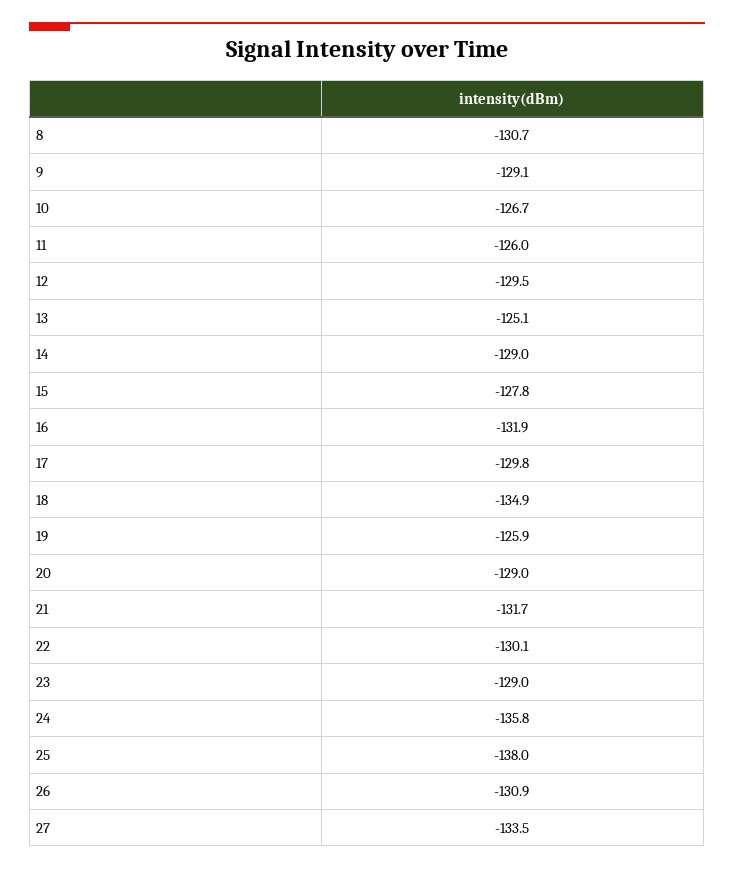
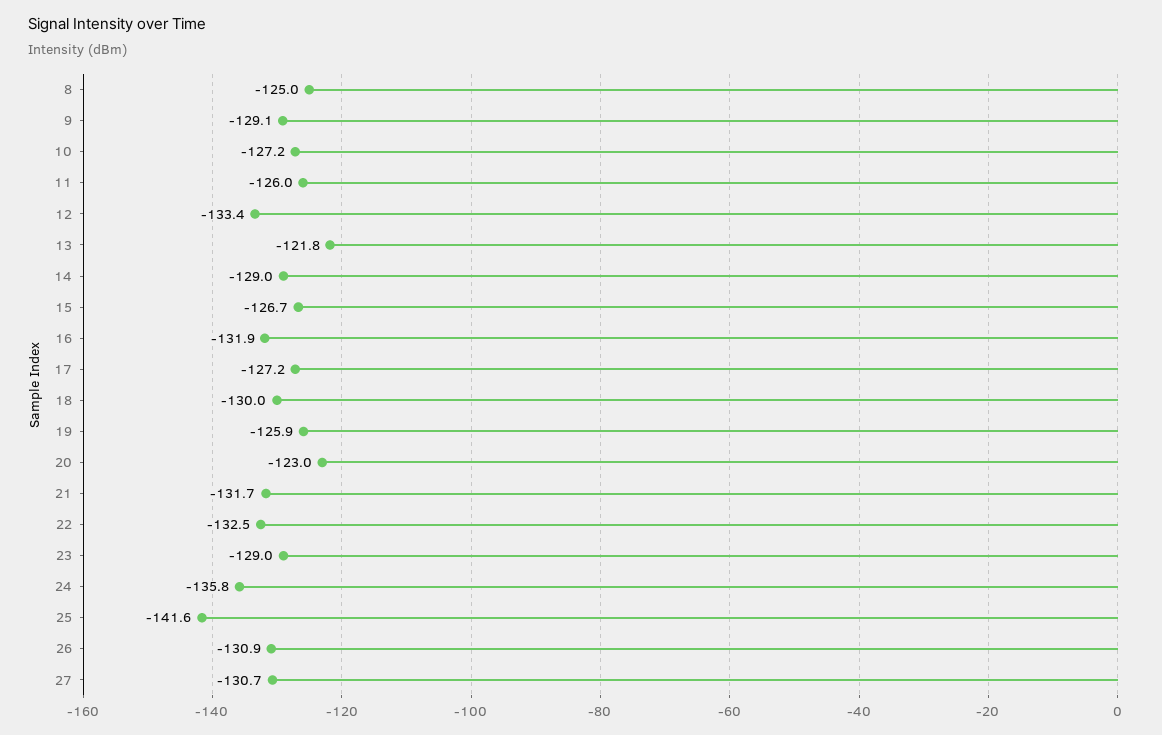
  {
-   "8": -130.7,
+   "8": -125,
    "9": -129.1,
-   "10": -126.7,
+   "10": -127.2,
    "11": -126,
-   "12": -129.5,
+   "12": -133.4,
-   "13": -125.1,
+   "13": -121.8,
    "14": -129,
-   "15": -127.8,
+   "15": -126.7,
    "16": -131.9,
-   "17": -129.8,
+   "17": -127.2,
-   "18": -134.9,
+   "18": -130,
    "19": -125.9,
-   "20": -129,
+   "20": -123,
    "21": -131.7,
-   "22": -130.1,
+   "22": -132.5,
    "23": -129,
    "24": -135.8,
-   "25": -138,
+   "25": -141.6,
    "26": -130.9,
-   "27": -133.5
+   "27": -130.7
  }

